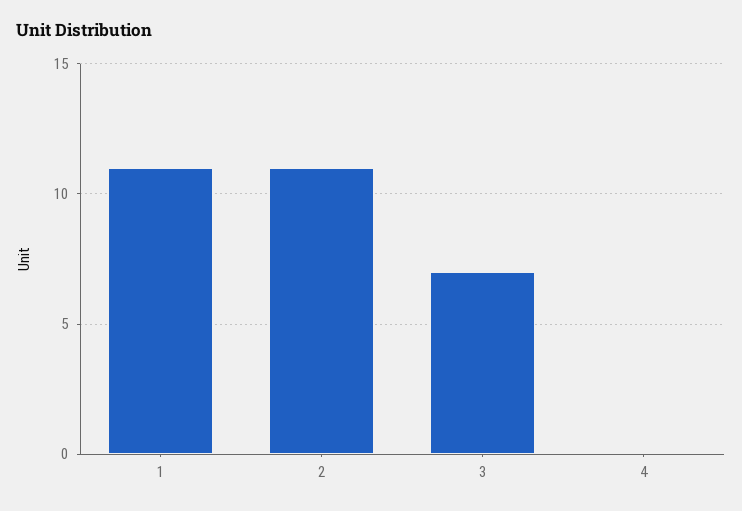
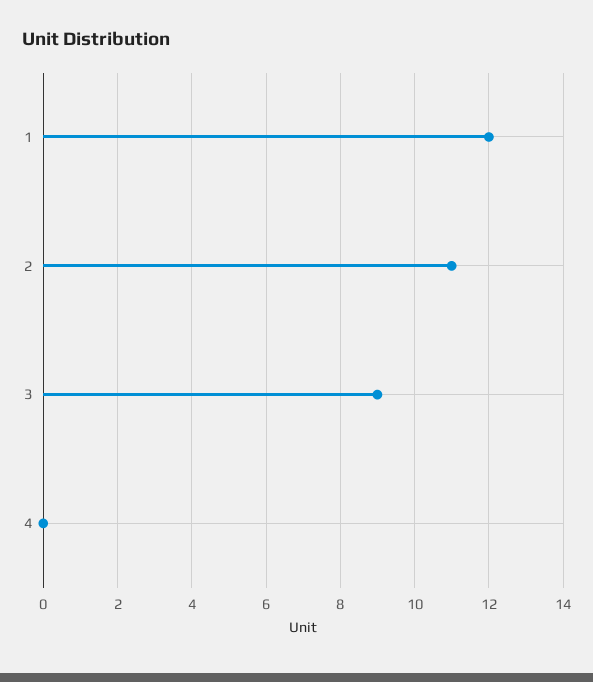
  {
-   "1": 11,
+   "1": 12,
    "2": 11,
-   "3": 7,
+   "3": 9,
    "4": 0
  }

